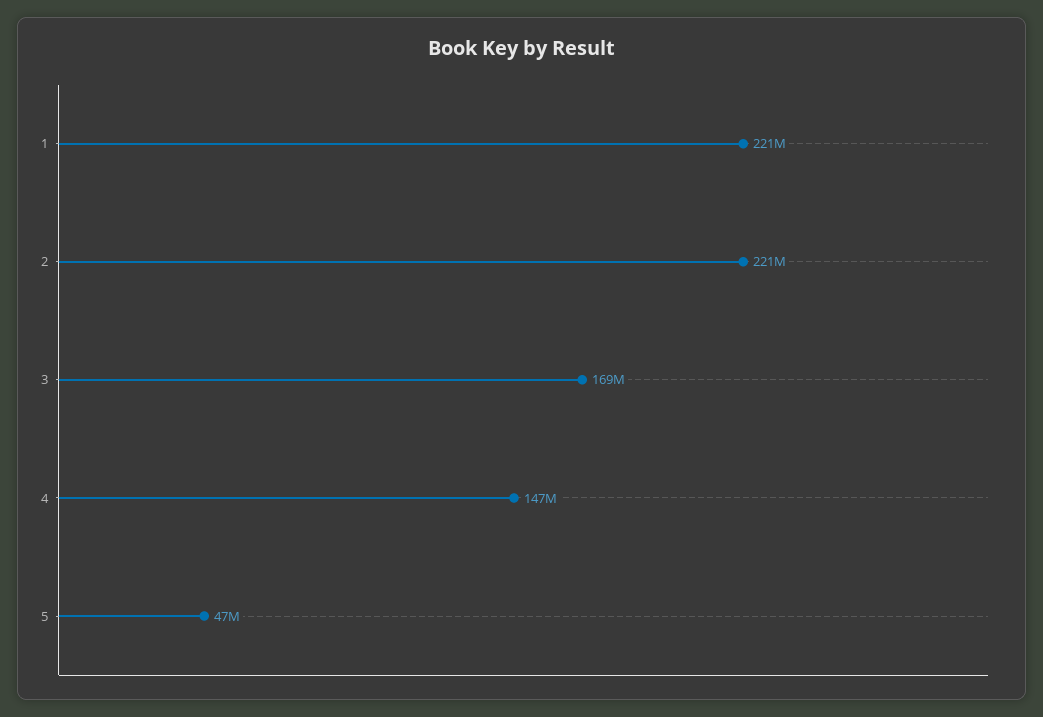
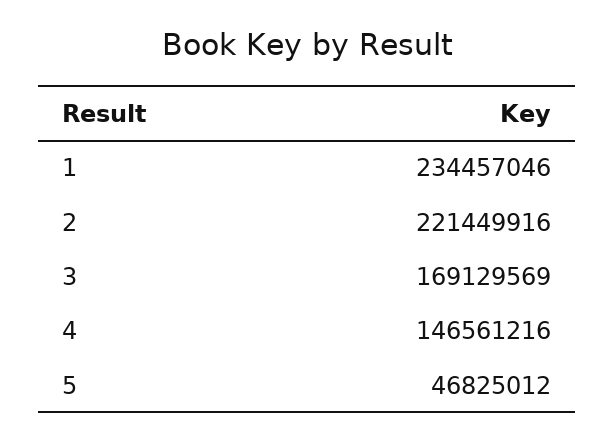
  {
-   "1": 221000000,
+   "1": 234457046,
    "2": 221449916,
    "3": 169129569,
    "4": 146561216,
    "5": 46825012
  }

